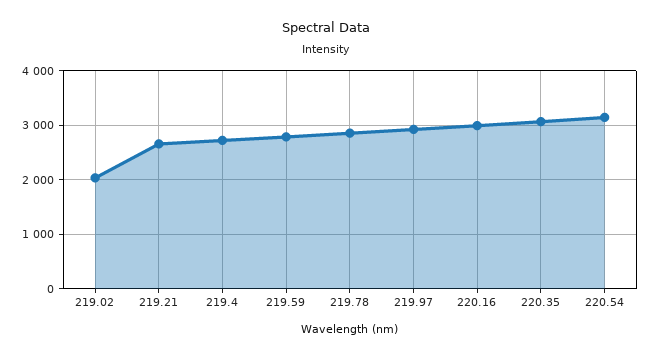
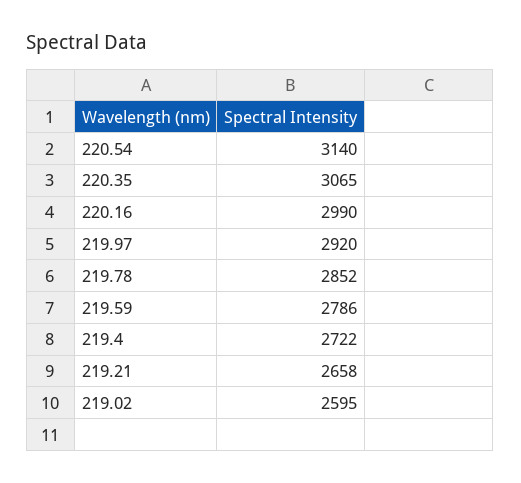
  {
-   "219.02": 2000,
+   "219.02": 2595,
    "219.21": 2658,
    "219.4": 2722,
    "219.59": 2786,
    "219.78": 2852,
    "219.97": 2920,
    "220.16": 2990,
    "220.35": 3065,
    "220.54": 3140
  }

